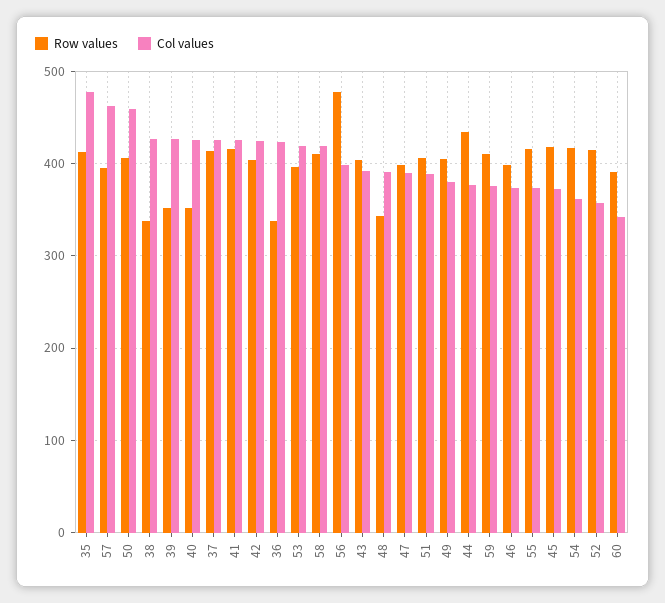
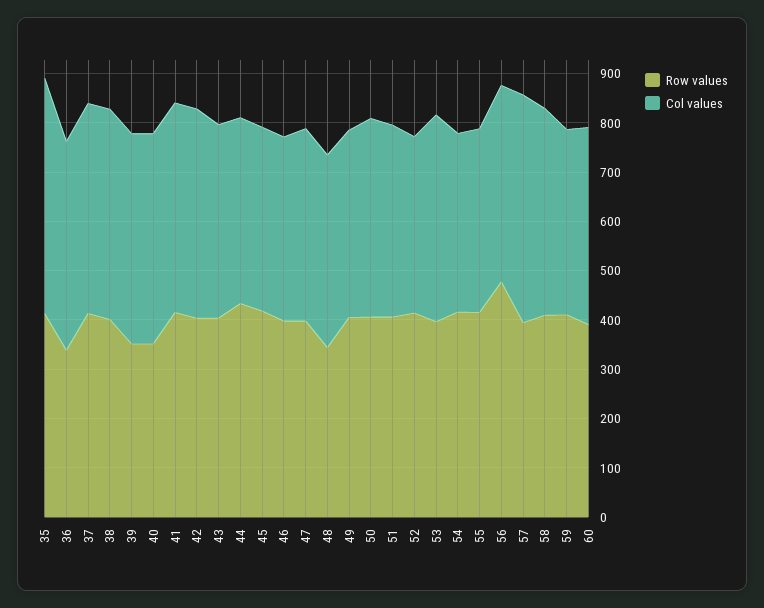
  {
    "Row values": {
      "35": 410,
      "57": 390,
      "50": 410,
-     "38": 340,
+     "38": 400,
      "39": 350,
      "40": 350,
      "37": 410,
      "41": 420,
      "42": 400,
      "36": 340,
      "53": 400,
      "58": 410,
      "56": 480,
      "43": 400,
      "48": 340,
      "47": 400,
      "51": 410,
      "49": 410,
      "44": 430,
      "59": 410,
      "46": 400,
      "55": 420,
      "45": 420,
      "54": 420,
      "52": 410,
      "60": 390
    },
    "Col values": {
      "35": 480,
      "57": 460,
-     "50": 460,
+     "50": 400,
      "38": 430,
      "39": 430,
      "40": 430,
      "37": 430,
      "41": 430,
      "42": 420,
      "36": 420,
      "53": 420,
      "58": 420,
      "56": 400,
      "43": 390,
      "48": 390,
      "47": 390,
      "51": 390,
      "49": 380,
      "44": 380,
      "59": 380,
      "46": 370,
      "55": 370,
      "45": 370,
      "54": 360,
      "52": 360,
-     "60": 340
+     "60": 400
    }
  }

